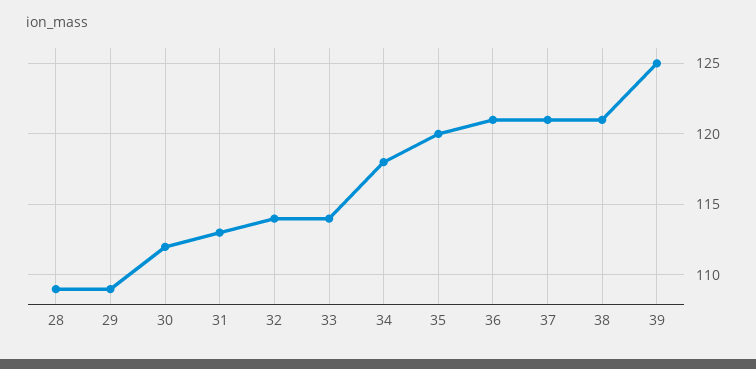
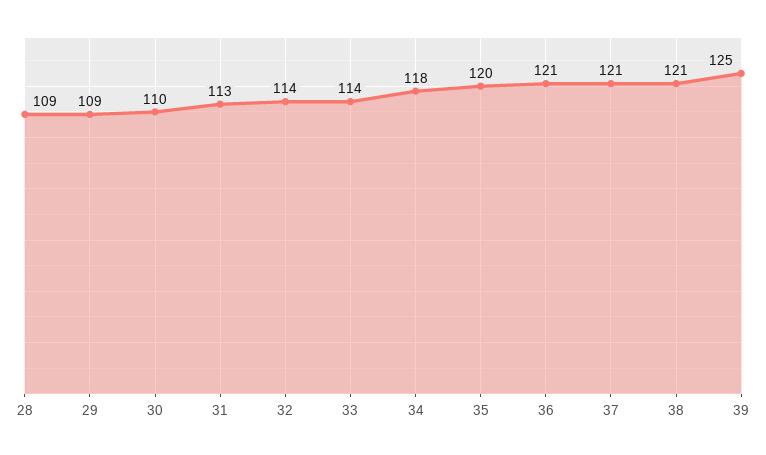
  {
    "28": 109,
    "29": 109,
-   "30": 112,
+   "30": 110,
    "31": 113,
    "32": 114,
    "33": 114,
    "34": 118,
    "35": 120,
    "36": 121,
    "37": 121,
    "38": 121,
    "39": 125
  }

